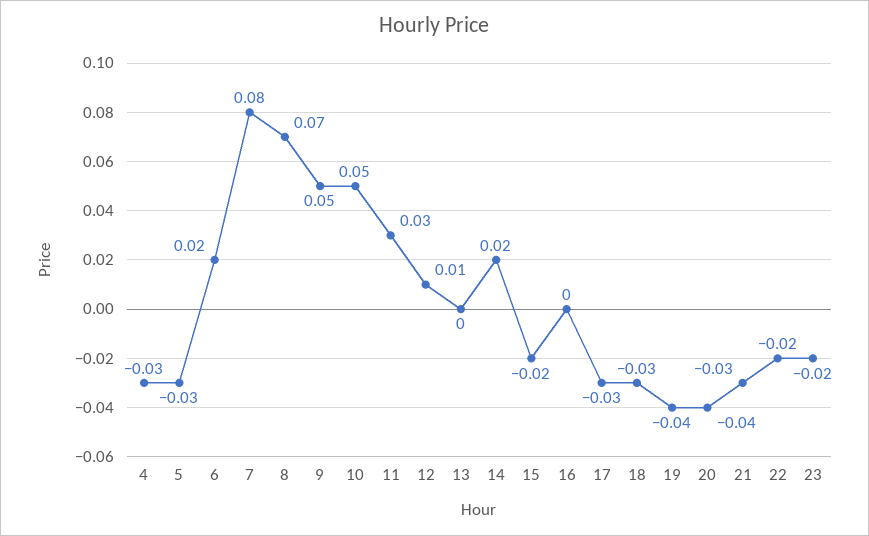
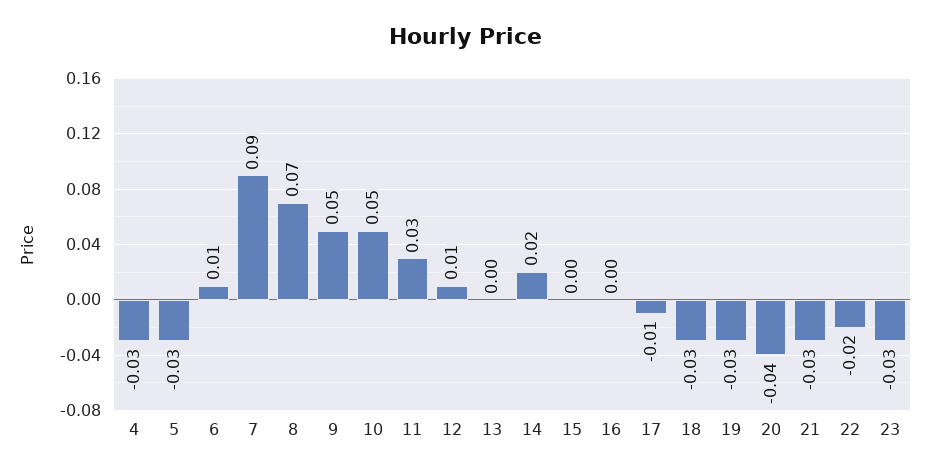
  {
    "4": -0.03,
    "5": -0.03,
-   "6": 0.02,
+   "6": 0.01,
-   "7": 0.08,
+   "7": 0.09,
    "8": 0.07,
    "9": 0.05,
    "10": 0.05,
    "11": 0.03,
    "12": 0.01,
    "13": 0,
    "14": 0.02,
-   "15": -0.02,
+   "15": 0,
    "16": 0,
-   "17": -0.03,
+   "17": -0.01,
    "18": -0.03,
-   "19": -0.04,
+   "19": -0.03,
    "20": -0.04,
    "21": -0.03,
    "22": -0.02,
-   "23": -0.02
+   "23": -0.03
  }

